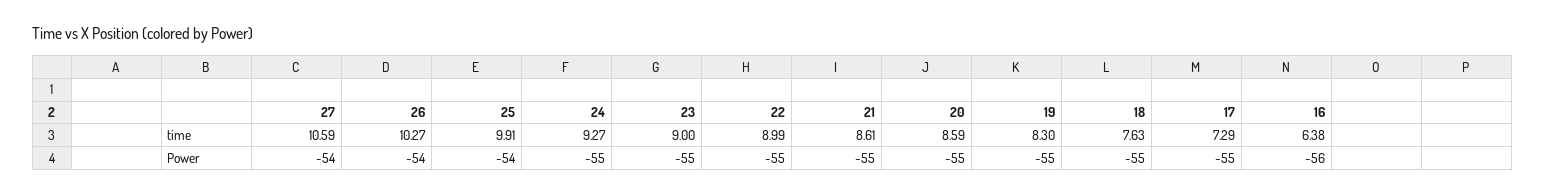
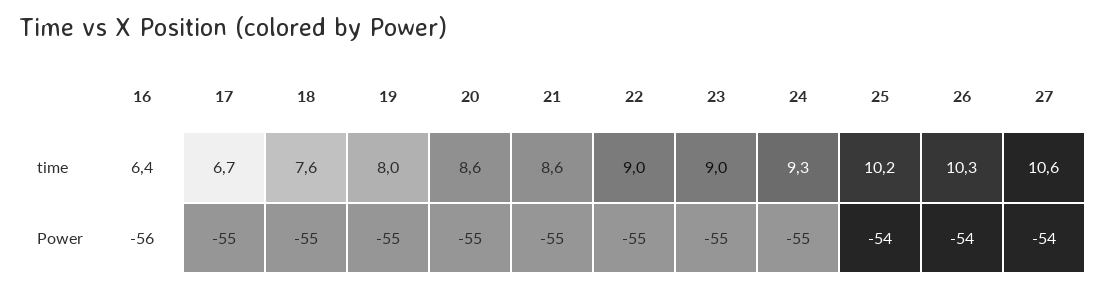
  {
    "27": {
      "time": 10.59,
      "Power": -54
    },
    "26": {
      "time": 10.27,
      "Power": -54
    },
    "25": {
-     "time": 9.91,
+     "time": 10.2,
      "Power": -54
    },
    "24": {
      "time": 9.27,
      "Power": -55
    },
    "23": {
      "time": 9,
      "Power": -55
    },
    "22": {
      "time": 8.99,
      "Power": -55
    },
    "21": {
      "time": 8.61,
      "Power": -55
    },
    "20": {
      "time": 8.59,
      "Power": -55
    },
    "19": {
-     "time": 8.3,
+     "time": 8,
      "Power": -55
    },
    "18": {
      "time": 7.63,
      "Power": -55
    },
    "17": {
-     "time": 7.29,
+     "time": 6.7,
      "Power": -55
    },
    "16": {
      "time": 6.38,
      "Power": -56
    }
  }

